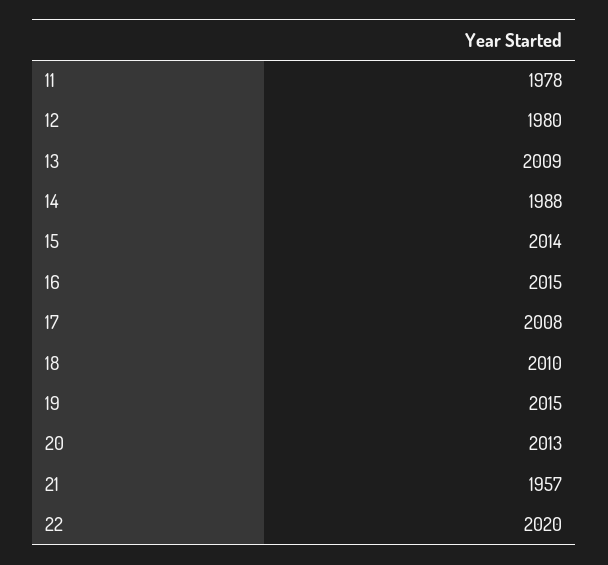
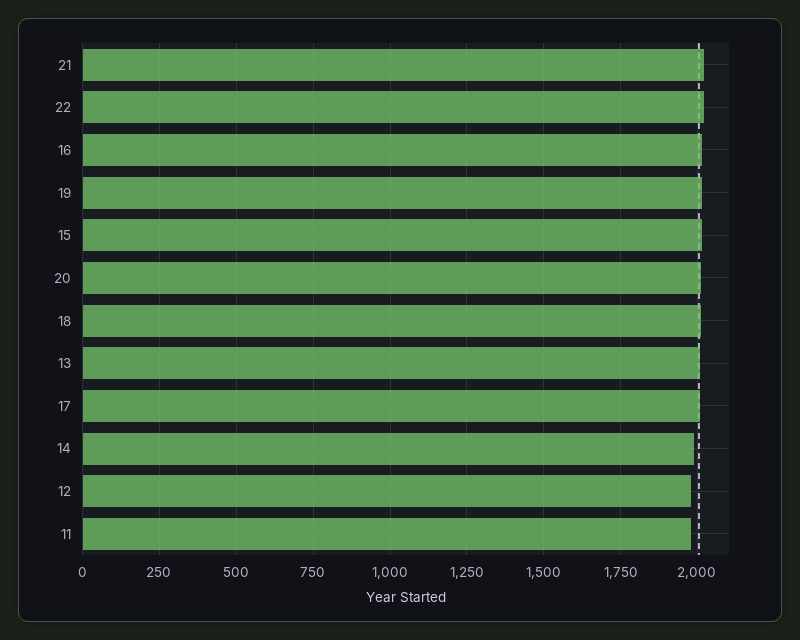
  {
    "11": 1978,
    "12": 1980,
    "13": 2009,
    "14": 1988,
    "15": 2014,
    "16": 2015,
    "17": 2008,
    "18": 2010,
    "19": 2015,
    "20": 2013,
-   "21": 1957,
+   "21": 2025,
    "22": 2020
  }

